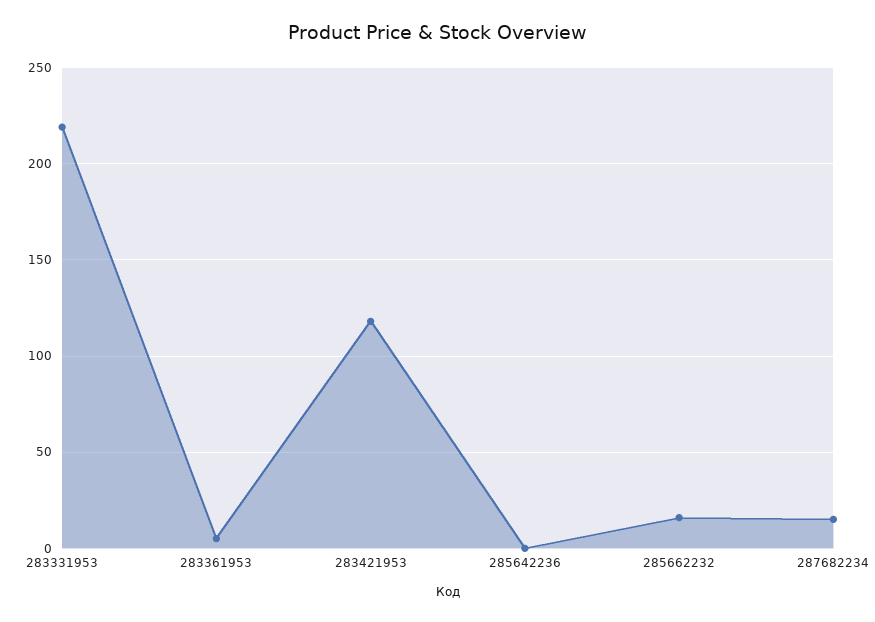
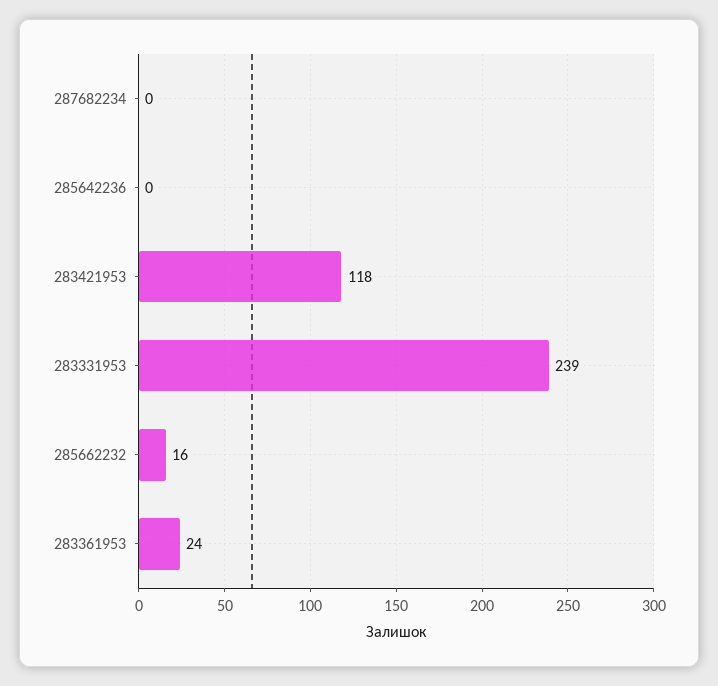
  {
-   "283331953": 220,
+   "283331953": 239,
-   "283361953": 5,
+   "283361953": 24,
    "283421953": 118,
    "285642236": 0,
    "285662232": 16,
-   "287682234": 15
+   "287682234": 0
  }

